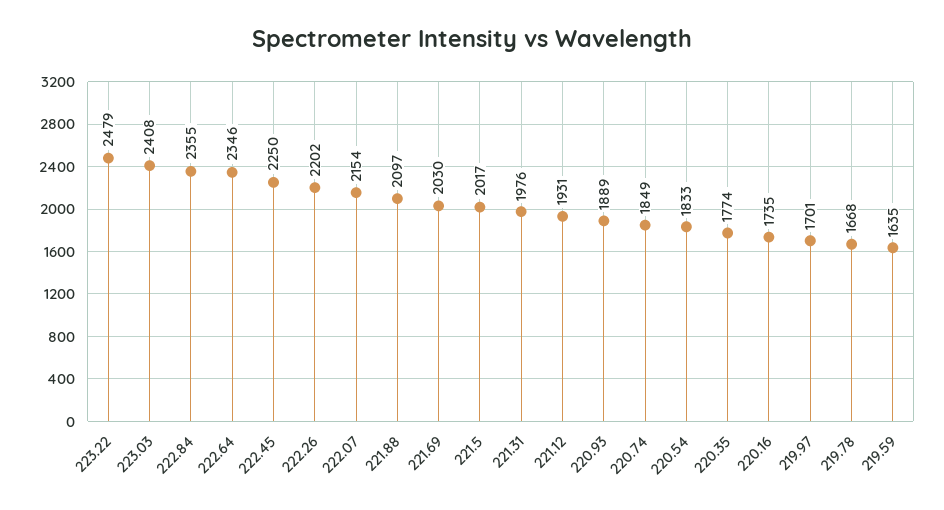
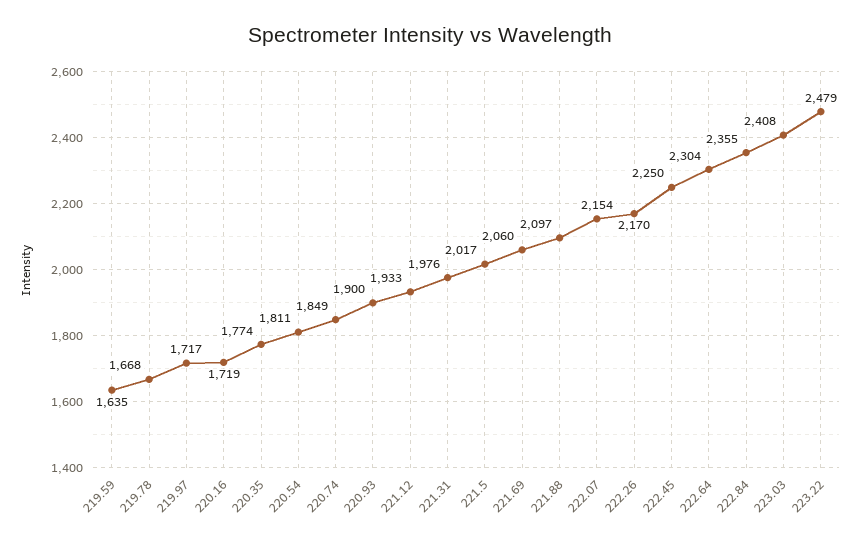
  {
    "223.22": 2479,
    "223.03": 2408,
    "222.84": 2355,
-   "222.64": 2346,
+   "222.64": 2304,
    "222.45": 2250,
-   "222.26": 2202,
+   "222.26": 2170,
    "222.07": 2154,
    "221.88": 2097,
-   "221.69": 2030,
+   "221.69": 2060,
    "221.5": 2017,
    "221.31": 1976,
-   "221.12": 1931,
+   "221.12": 1933,
-   "220.93": 1889,
+   "220.93": 1900,
    "220.74": 1849,
-   "220.54": 1833,
+   "220.54": 1811,
    "220.35": 1774,
-   "220.16": 1735,
+   "220.16": 1719,
-   "219.97": 1701,
+   "219.97": 1717,
    "219.78": 1668,
    "219.59": 1635
  }

